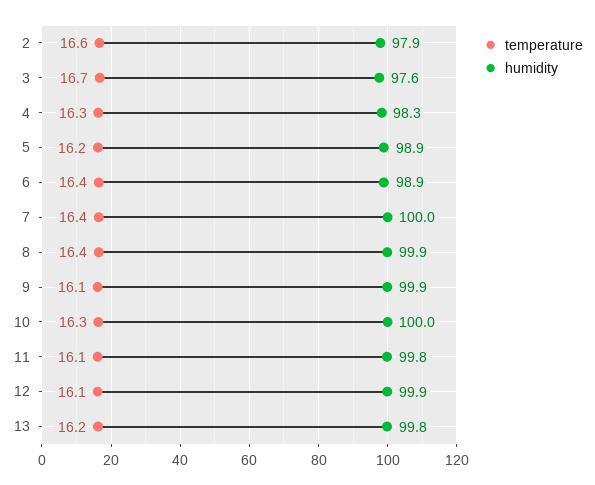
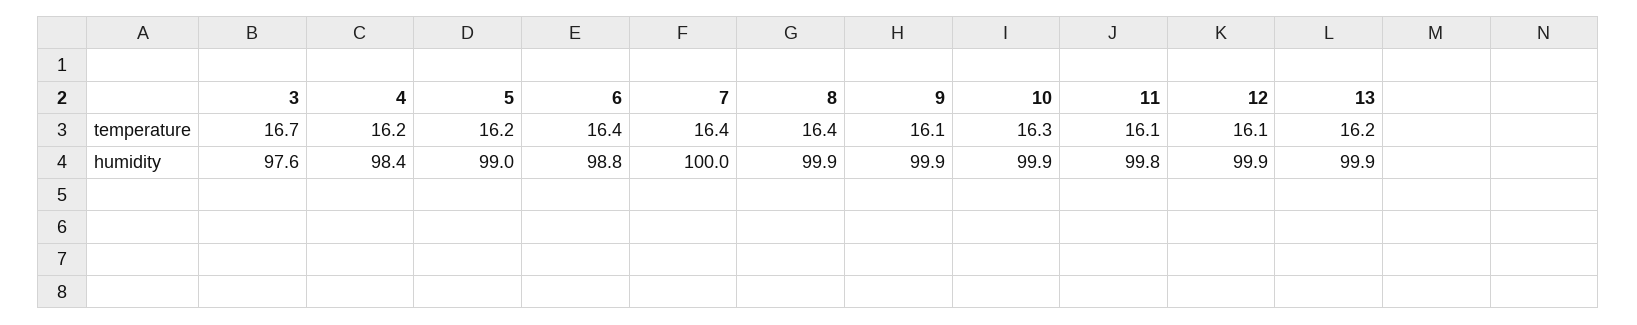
  {
    "temperature": {
-     "2": 16.6,
      "3": 16.7,
-     "4": 16.3,
+     "4": 16.2,
      "5": 16.2,
      "6": 16.4,
      "7": 16.4,
      "8": 16.4,
      "9": 16.1,
      "10": 16.3,
      "11": 16.1,
      "12": 16.1,
      "13": 16.2
    },
    "humidity": {
-     "2": 97.9,
      "3": 97.6,
-     "4": 98.3,
+     "4": 98.4,
-     "5": 98.9,
+     "5": 99,
-     "6": 98.9,
+     "6": 98.8,
      "7": 100,
      "8": 99.9,
      "9": 99.9,
-     "10": 100,
+     "10": 99.9,
      "11": 99.8,
      "12": 99.9,
-     "13": 99.8
+     "13": 99.9
    }
  }

